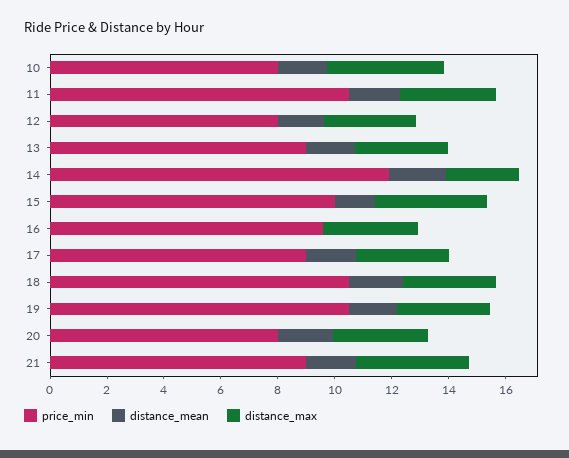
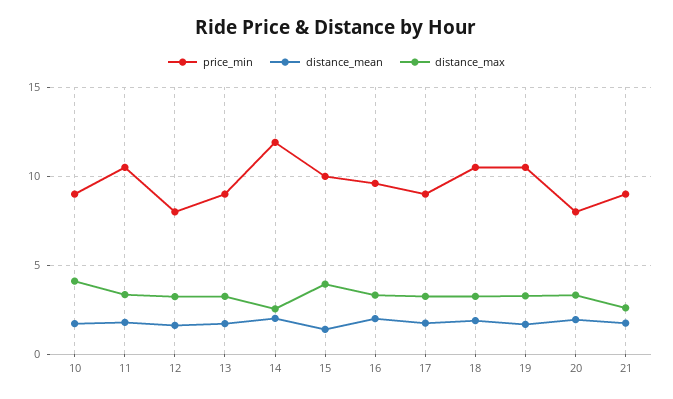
  {
    "price_min": {
-     "10": 8,
+     "10": 9,
      "11": 10.5,
      "12": 8,
      "13": 9,
      "14": 12,
      "15": 10,
      "16": 9.5,
      "17": 9,
      "18": 10.5,
      "19": 10.5,
      "20": 8,
      "21": 9
    },
    "distance_mean": {
      "10": 1.5,
      "11": 2,
      "12": 1.5,
      "13": 1.5,
      "14": 2,
      "15": 1.5,
-     "16": 0,
+     "16": 2,
      "17": 2,
      "18": 2,
      "19": 1.5,
      "20": 2,
      "21": 2
    },
    "distance_max": {
      "10": 4,
      "11": 3.5,
      "12": 3,
      "13": 3.5,
      "14": 2.5,
      "15": 4,
      "16": 3.5,
      "17": 3.5,
      "18": 3.5,
      "19": 3.5,
      "20": 3.5,
-     "21": 4
+     "21": 2.5
    }
  }

